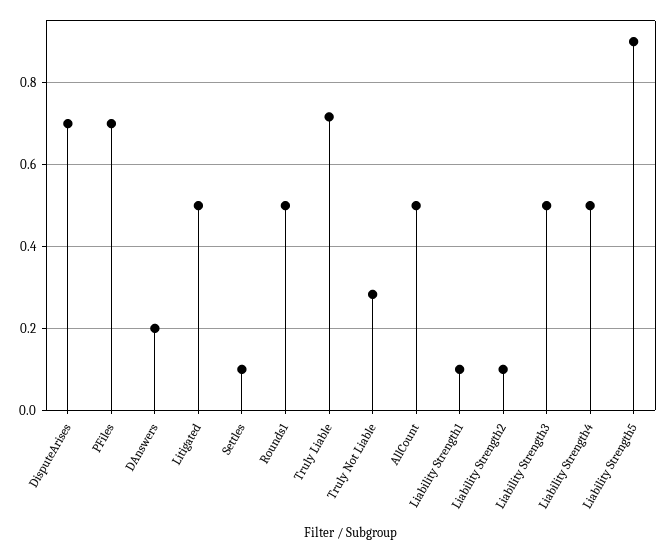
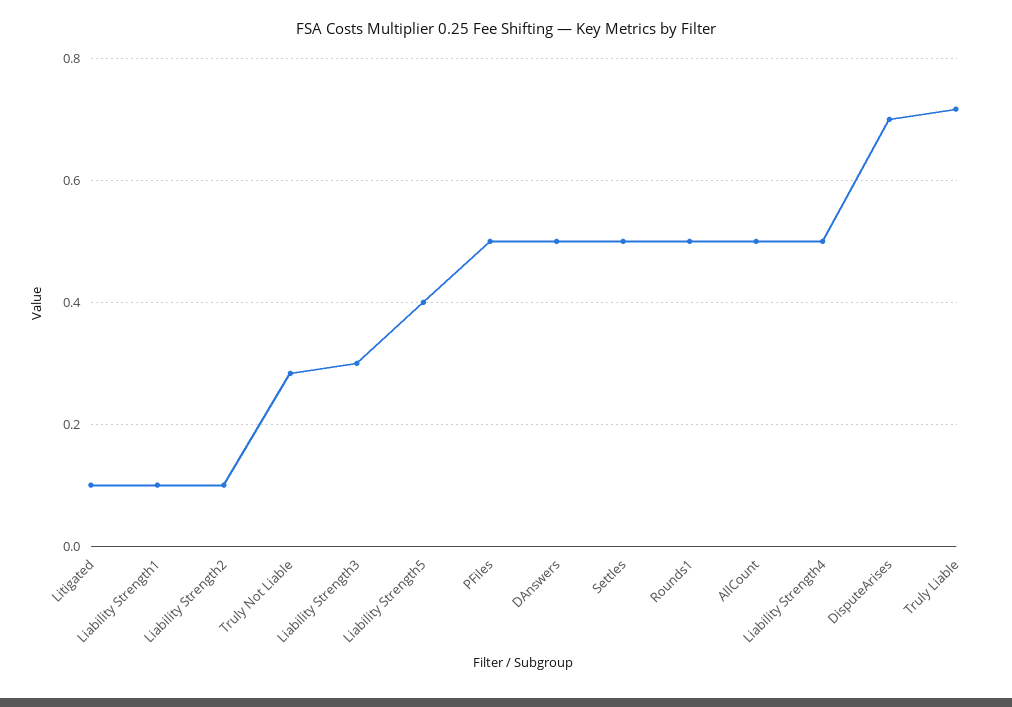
  {
    "DisputeArises": 0.7,
-   "PFiles": 0.7,
+   "PFiles": 0.5,
-   "DAnswers": 0.2,
+   "DAnswers": 0.5,
-   "Litigated": 0.5,
+   "Litigated": 0.1,
-   "Settles": 0.1,
+   "Settles": 0.5,
    "Rounds1": 0.5,
    "Truly Liable": 0.72,
    "Truly Not Liable": 0.28,
    "AllCount": 0.5,
    "Liability Strength1": 0.1,
    "Liability Strength2": 0.1,
-   "Liability Strength3": 0.5,
+   "Liability Strength3": 0.3,
    "Liability Strength4": 0.5,
-   "Liability Strength5": 0.9
+   "Liability Strength5": 0.4
  }

